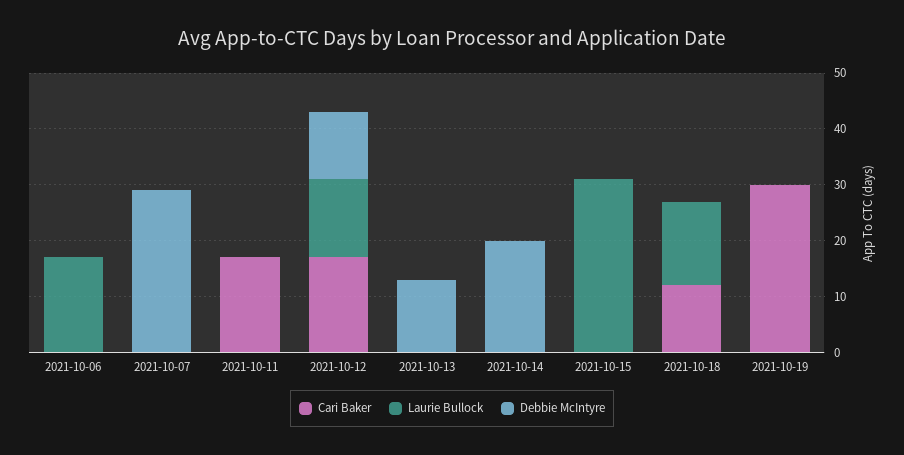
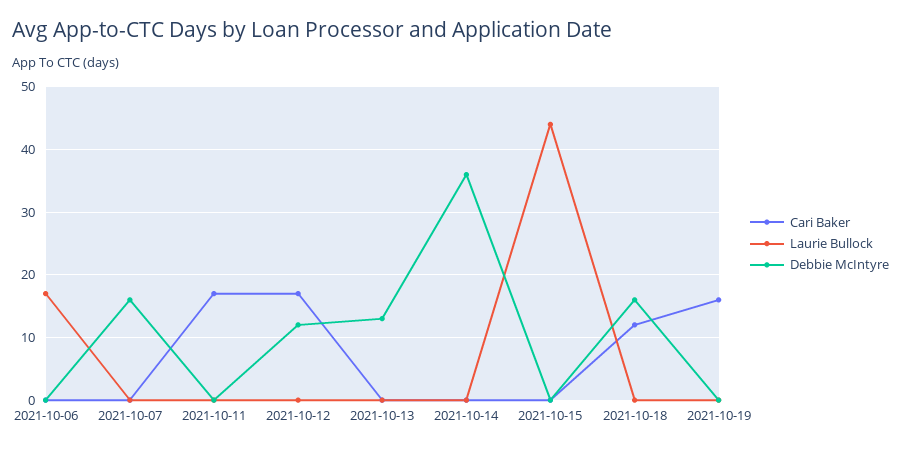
  {
    "Cari Baker": {
      "2021-10-06": 0,
      "2021-10-07": 0,
      "2021-10-11": 17,
      "2021-10-12": 17,
      "2021-10-13": 0,
      "2021-10-14": 0,
      "2021-10-15": 0,
      "2021-10-18": 12,
-     "2021-10-19": 30
+     "2021-10-19": 16
    },
    "Laurie Bullock": {
      "2021-10-06": 17,
      "2021-10-07": 0,
      "2021-10-11": 0,
-     "2021-10-12": 15,
+     "2021-10-12": 0,
      "2021-10-13": 0,
      "2021-10-14": 0,
-     "2021-10-15": 30,
+     "2021-10-15": 44,
-     "2021-10-18": 15,
+     "2021-10-18": 0,
      "2021-10-19": 0
    },
    "Debbie McIntyre": {
      "2021-10-06": 0,
-     "2021-10-07": 30,
+     "2021-10-07": 16,
      "2021-10-11": 0,
      "2021-10-12": 12,
      "2021-10-13": 13,
-     "2021-10-14": 20,
+     "2021-10-14": 36,
      "2021-10-15": 0,
-     "2021-10-18": 0,
+     "2021-10-18": 16,
      "2021-10-19": 0
    }
  }

